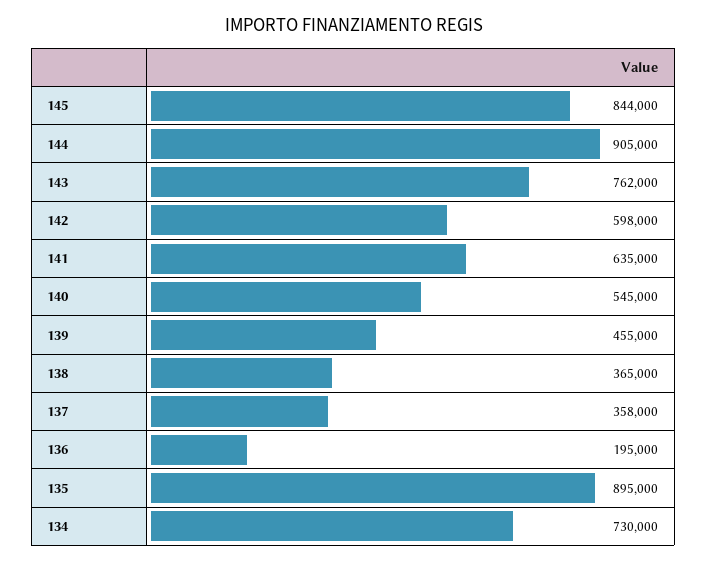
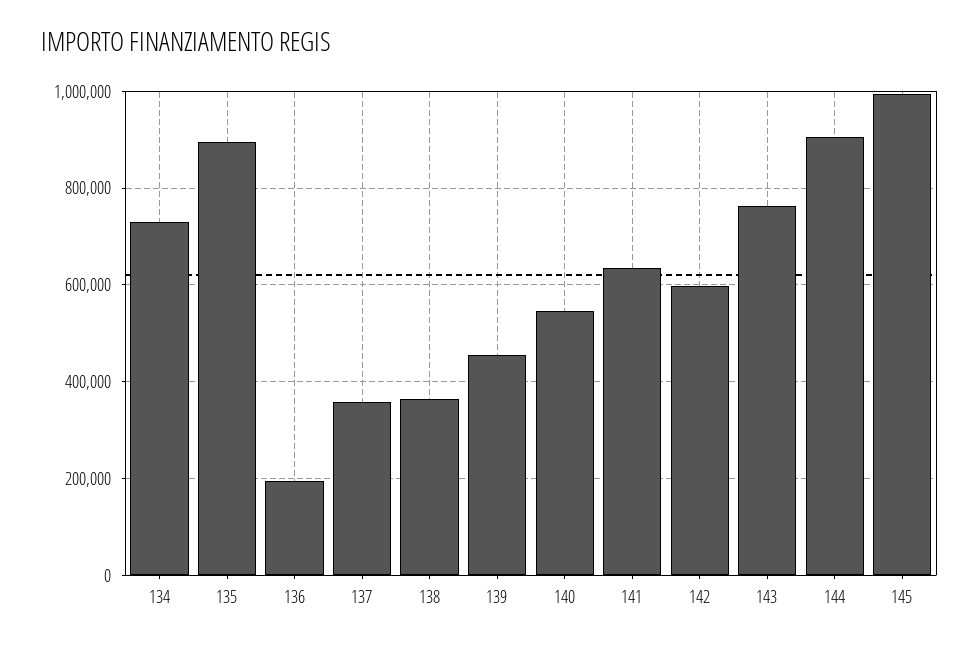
  {
-   "145": 844000,
+   "145": 1000000,
    "144": 905000,
    "143": 762000,
    "142": 598000,
    "141": 635000,
    "140": 545000,
    "139": 455000,
    "138": 365000,
    "137": 358000,
    "136": 195000,
    "135": 895000,
    "134": 730000
  }

